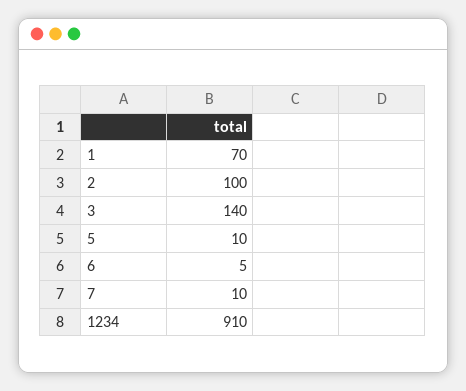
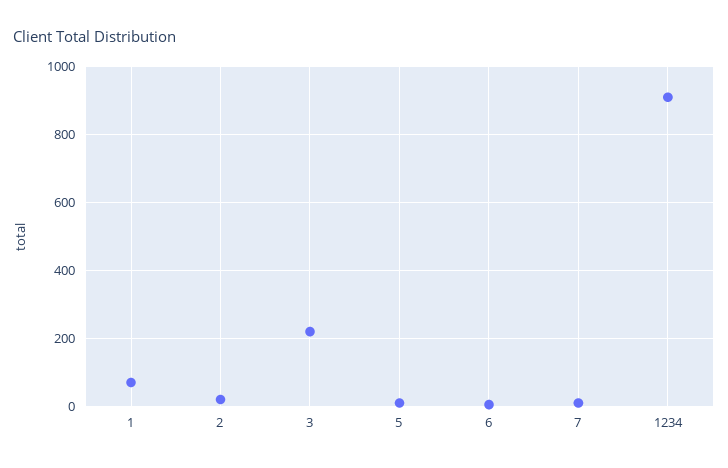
  {
    "1": 70,
-   "2": 100,
+   "2": 20,
-   "3": 140,
+   "3": 220,
    "5": 10,
    "6": 5,
    "7": 10,
    "1234": 910
  }

